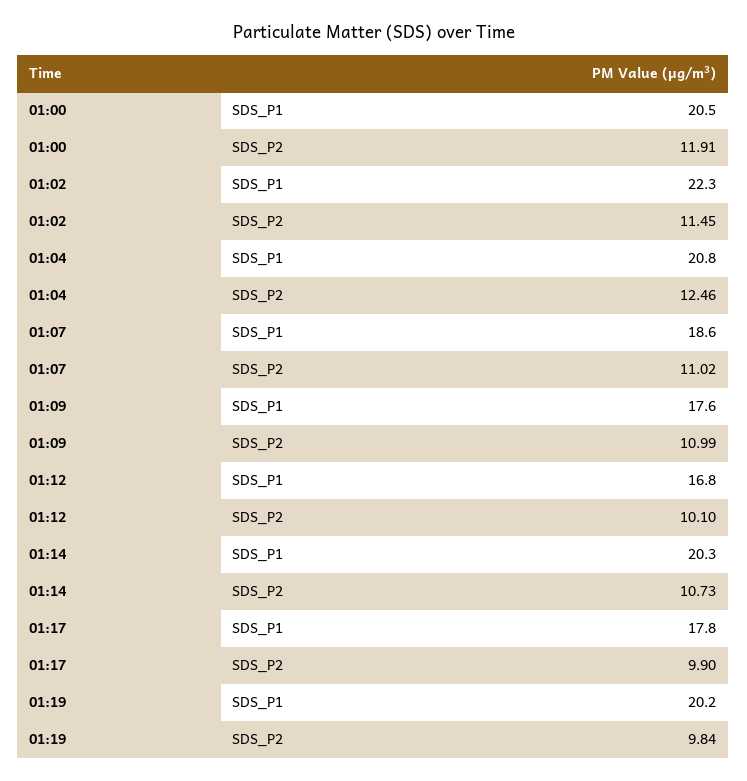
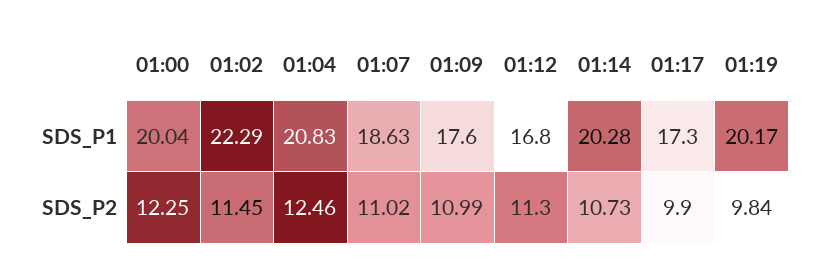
  {
    "01:00": {
-     "SDS_P1": 20.5,
+     "SDS_P1": 20.04,
-     "SDS_P2": 11.91
+     "SDS_P2": 12.25
    },
    "01:02": {
      "SDS_P1": 22.29,
      "SDS_P2": 11.45
    },
    "01:04": {
      "SDS_P1": 20.83,
      "SDS_P2": 12.46
    },
    "01:07": {
      "SDS_P1": 18.63,
      "SDS_P2": 11.02
    },
    "01:09": {
      "SDS_P1": 17.6,
      "SDS_P2": 10.99
    },
    "01:12": {
      "SDS_P1": 16.8,
-     "SDS_P2": 10.1
+     "SDS_P2": 11.3
    },
    "01:14": {
      "SDS_P1": 20.28,
      "SDS_P2": 10.73
    },
    "01:17": {
-     "SDS_P1": 17.8,
+     "SDS_P1": 17.3,
      "SDS_P2": 9.9
    },
    "01:19": {
      "SDS_P1": 20.17,
      "SDS_P2": 9.84
    }
  }

